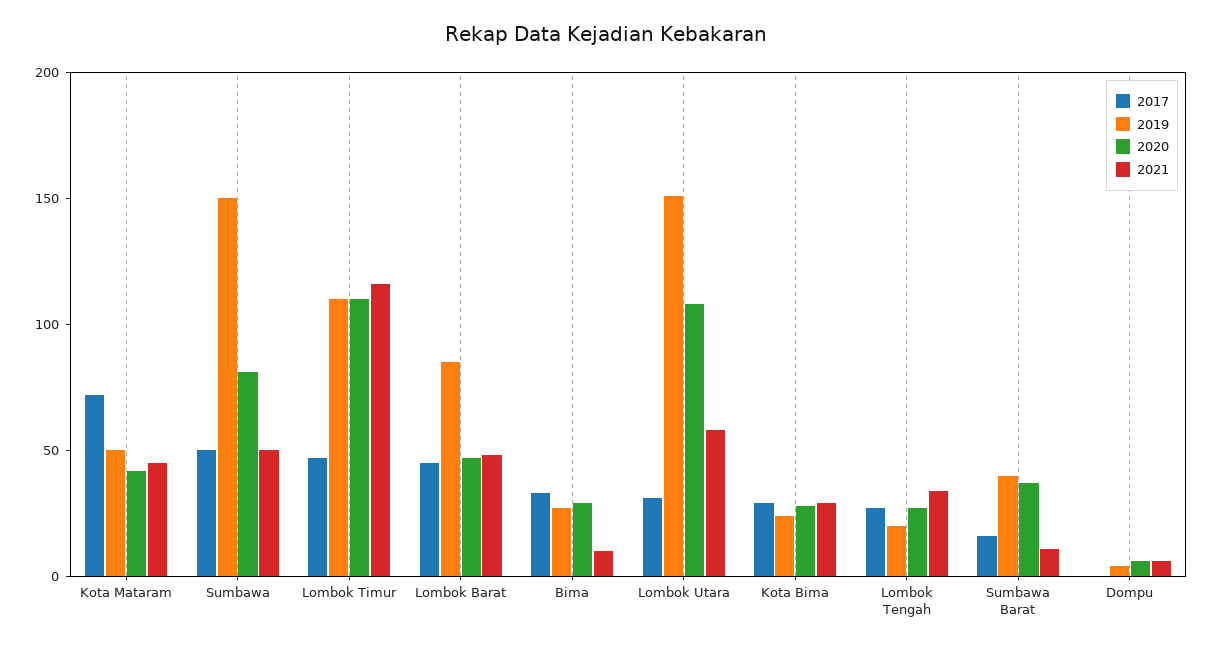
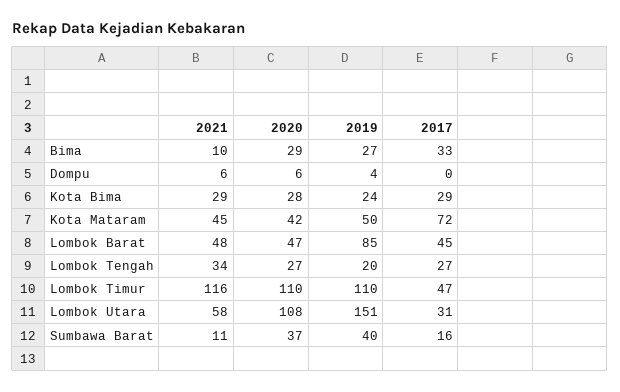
  {
    "2017": {
      "Kota Mataram": 72,
-     "Sumbawa": 50,
      "Lombok Timur": 47,
      "Lombok Barat": 45,
      "Bima": 33,
      "Lombok Utara": 31,
      "Kota Bima": 29,
      "Lombok Tengah": 27,
      "Sumbawa Barat": 16,
      "Dompu": 0
    },
    "2019": {
      "Kota Mataram": 50,
-     "Sumbawa": 150,
      "Lombok Timur": 110,
      "Lombok Barat": 85,
      "Bima": 27,
      "Lombok Utara": 151,
      "Kota Bima": 24,
      "Lombok Tengah": 20,
      "Sumbawa Barat": 40,
      "Dompu": 4
    },
    "2020": {
      "Kota Mataram": 42,
-     "Sumbawa": 80,
      "Lombok Timur": 110,
      "Lombok Barat": 47,
      "Bima": 29,
      "Lombok Utara": 108,
      "Kota Bima": 28,
      "Lombok Tengah": 27,
      "Sumbawa Barat": 37,
      "Dompu": 6
    },
    "2021": {
      "Kota Mataram": 45,
-     "Sumbawa": 50,
      "Lombok Timur": 116,
      "Lombok Barat": 48,
      "Bima": 10,
      "Lombok Utara": 58,
      "Kota Bima": 29,
      "Lombok Tengah": 34,
      "Sumbawa Barat": 11,
      "Dompu": 6
    }
  }

